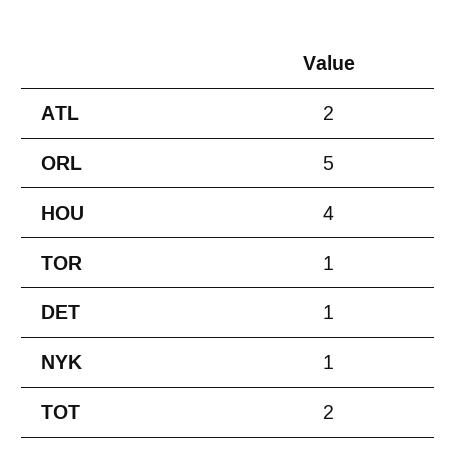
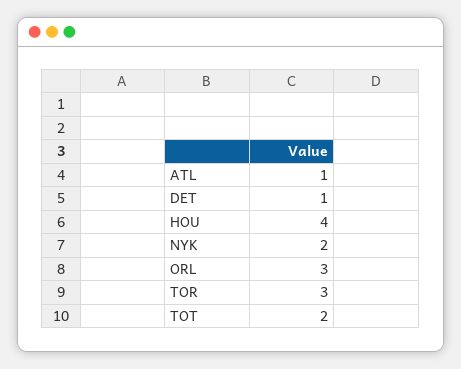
  {
-   "ATL": 2,
+   "ATL": 1,
-   "ORL": 5,
+   "ORL": 3,
    "HOU": 4,
-   "TOR": 1,
+   "TOR": 3,
    "DET": 1,
-   "NYK": 1,
+   "NYK": 2,
    "TOT": 2
  }

